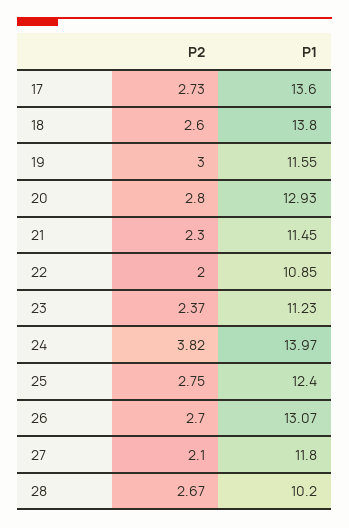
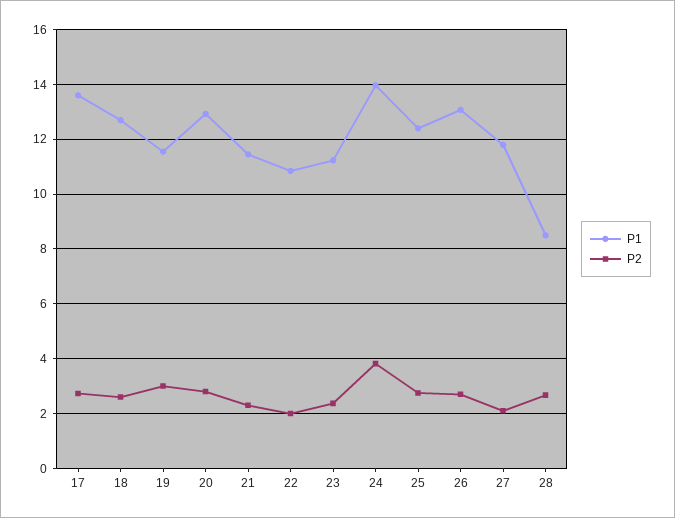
  {
    "P2": {
      "17": 2.73,
      "18": 2.6,
      "19": 3,
      "20": 2.8,
      "21": 2.3,
      "22": 2,
      "23": 2.37,
      "24": 3.82,
      "25": 2.75,
      "26": 2.7,
      "27": 2.1,
      "28": 2.67
    },
    "P1": {
      "17": 13.6,
-     "18": 13.8,
+     "18": 12.75,
      "19": 11.55,
      "20": 12.93,
      "21": 11.45,
      "22": 10.85,
      "23": 11.23,
      "24": 13.97,
      "25": 12.4,
      "26": 13.07,
      "27": 11.8,
-     "28": 10.2
+     "28": 8.5
    }
  }

